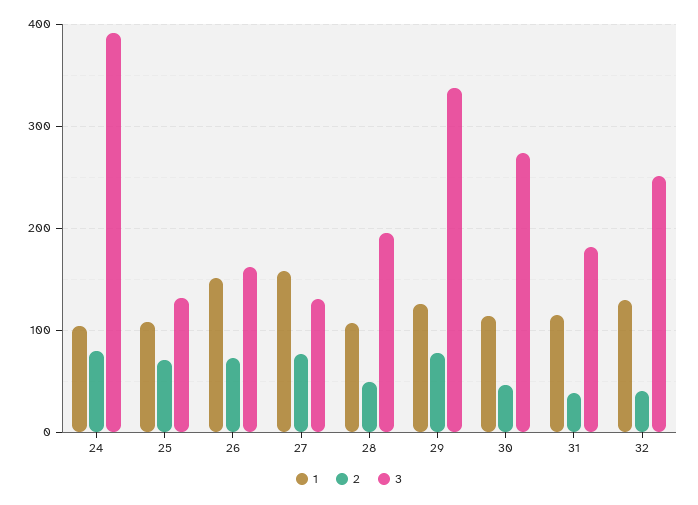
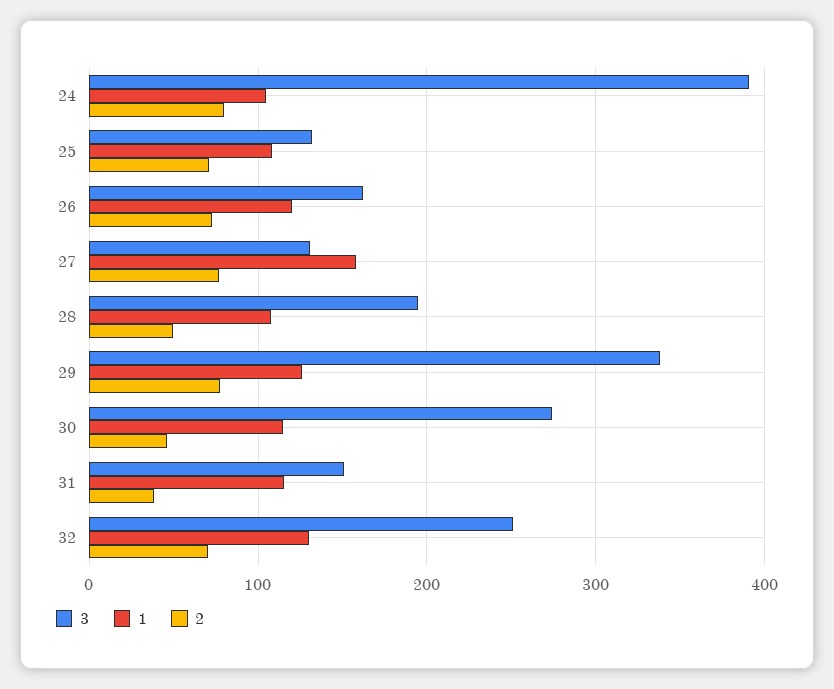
  {
    "1": {
      "24": 100,
      "25": 110,
-     "26": 150,
+     "26": 120,
      "27": 160,
      "28": 110,
      "29": 130,
      "30": 110,
      "31": 120,
      "32": 130
    },
    "2": {
      "24": 80,
      "25": 70,
      "26": 70,
      "27": 80,
      "28": 50,
      "29": 80,
      "30": 50,
      "31": 40,
-     "32": 40
+     "32": 70
    },
    "3": {
      "24": 390,
      "25": 130,
      "26": 160,
      "27": 130,
      "28": 200,
      "29": 340,
      "30": 270,
-     "31": 180,
+     "31": 150,
      "32": 250
    }
  }

